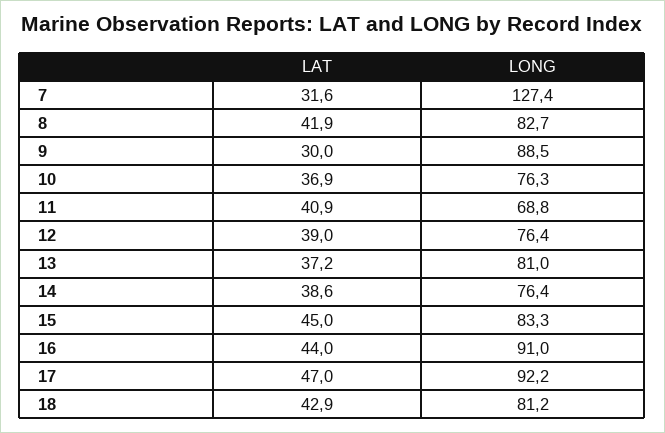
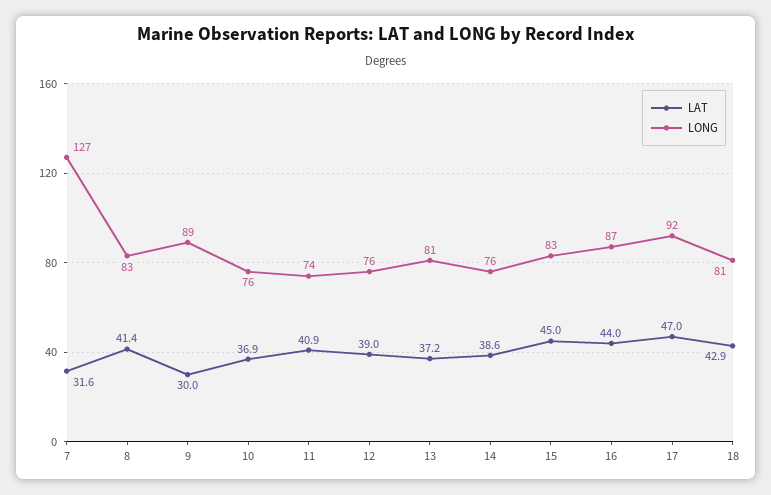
  {
    "LAT": {
      "7": 31.6,
-     "8": 41.9,
+     "8": 41.4,
      "9": 30,
      "10": 36.9,
      "11": 40.9,
      "12": 39,
      "13": 37.2,
      "14": 38.6,
      "15": 45,
      "16": 44,
      "17": 47,
      "18": 42.9
    },
    "LONG": {
      "7": 127.4,
      "8": 82.7,
      "9": 88.5,
      "10": 76.3,
-     "11": 68.8,
+     "11": 74,
      "12": 76.4,
      "13": 81,
      "14": 76.4,
      "15": 83.3,
-     "16": 91,
+     "16": 87,
      "17": 92.2,
      "18": 81.2
    }
  }

